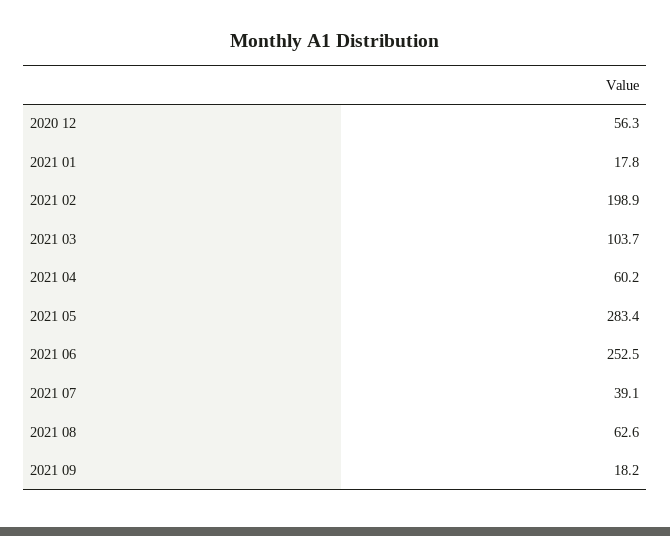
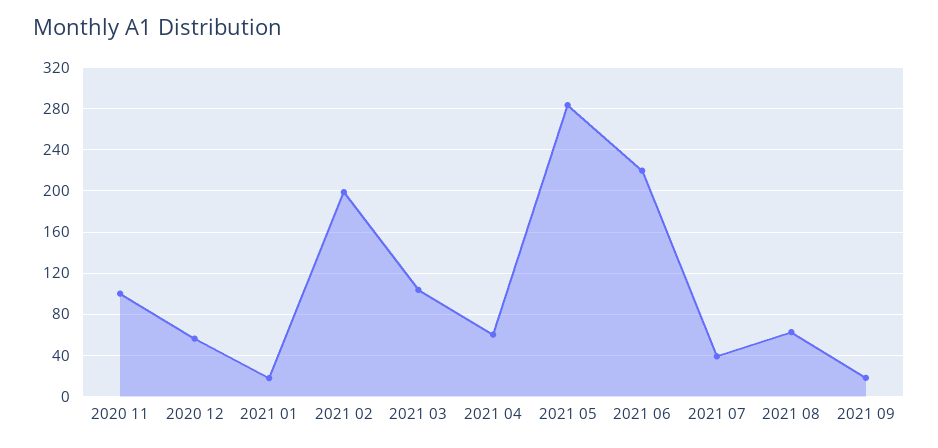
  {
    "2020 12": 56.3,
    "2021 01": 17.8,
    "2021 02": 198.9,
    "2021 03": 103.7,
    "2021 04": 60.2,
    "2021 05": 283.4,
-   "2021 06": 252.5,
+   "2021 06": 220,
    "2021 07": 39.1,
    "2021 08": 62.6,
-   "2021 09": 18.2
+   "2021 09": 18.2,
+   "2020 11": 100
  }

